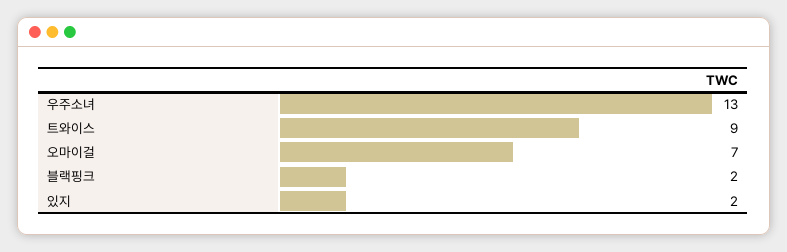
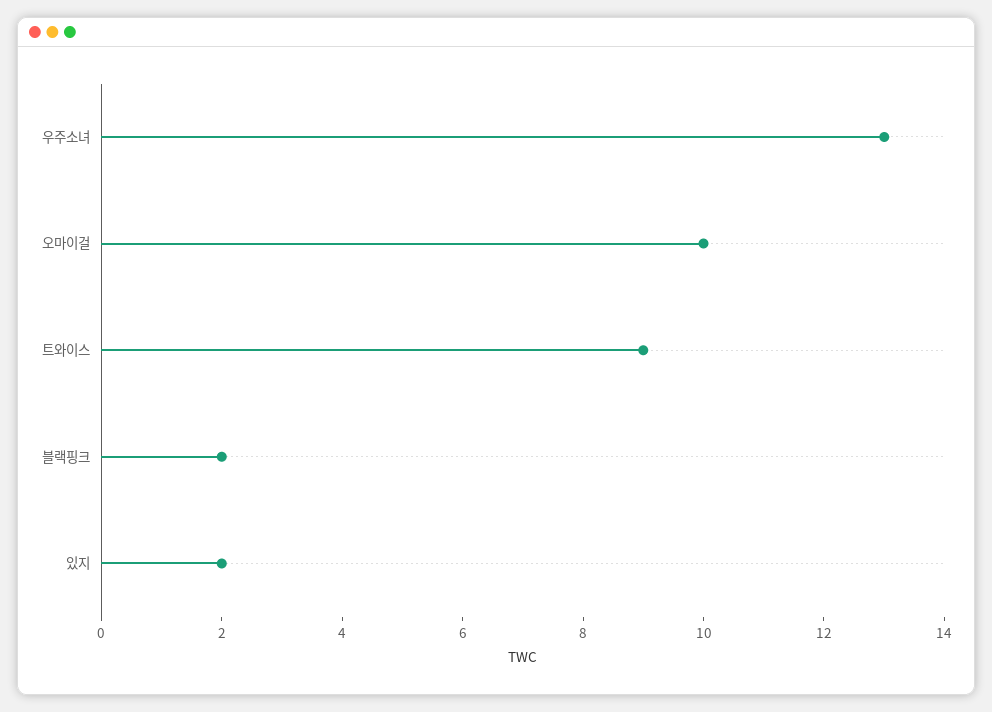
  {
    "우주소녀": 13,
    "트와이스": 9,
-   "오마이걸": 7,
+   "오마이걸": 10,
    "블랙핑크": 2,
    "있지": 2
  }

